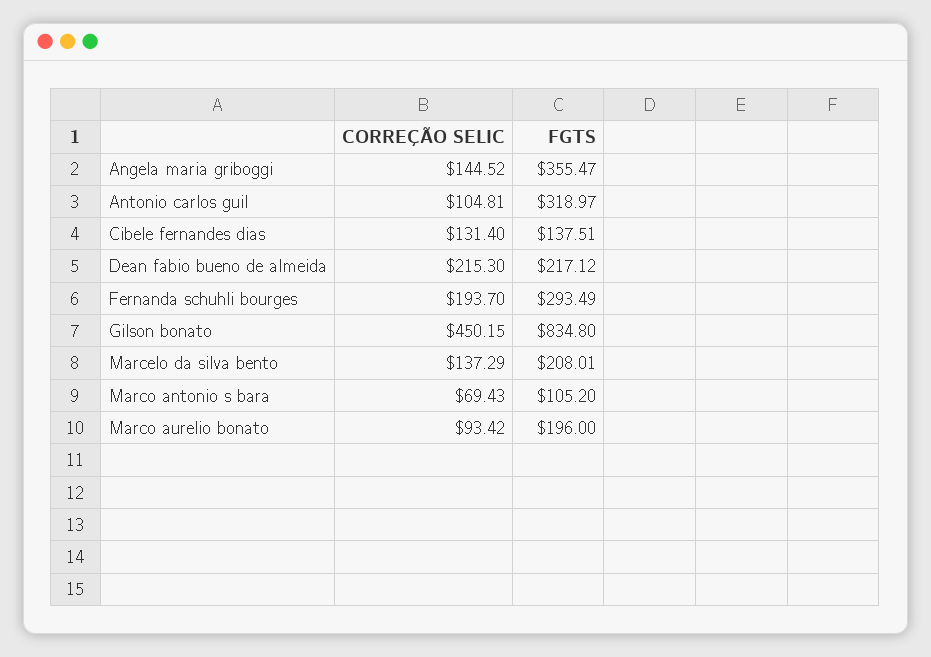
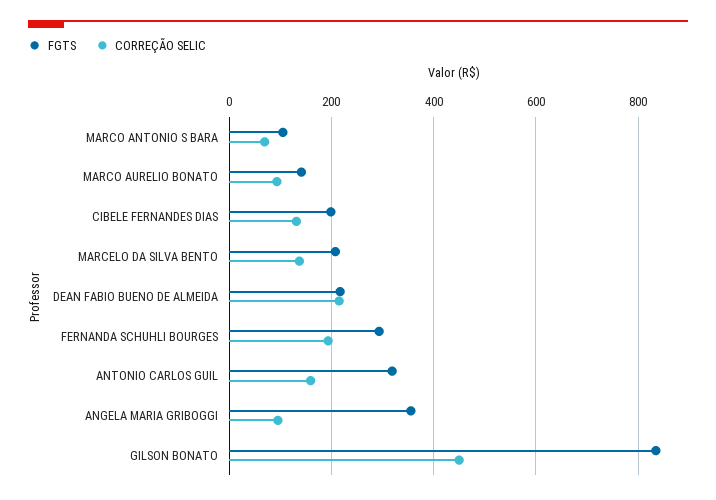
  {
    "CORREÇÃO SELIC": {
-     "Angela maria griboggi": 144.52,
+     "Angela maria griboggi": 100,
-     "Antonio carlos guil": 104.81,
+     "Antonio carlos guil": 160,
      "Cibele fernandes dias": 131.4,
      "Dean fabio bueno de almeida": 215.3,
      "Fernanda schuhli bourges": 193.7,
      "Gilson bonato": 450.15,
      "Marcelo da silva bento": 137.29,
      "Marco antonio s bara": 69.43,
      "Marco aurelio bonato": 93.42
    },
    "FGTS": {
      "Angela maria griboggi": 355.47,
      "Antonio carlos guil": 318.97,
-     "Cibele fernandes dias": 137.51,
+     "Cibele fernandes dias": 200,
      "Dean fabio bueno de almeida": 217.12,
      "Fernanda schuhli bourges": 293.49,
      "Gilson bonato": 834.8,
      "Marcelo da silva bento": 208.01,
      "Marco antonio s bara": 105.2,
-     "Marco aurelio bonato": 196
+     "Marco aurelio bonato": 140
    }
  }

